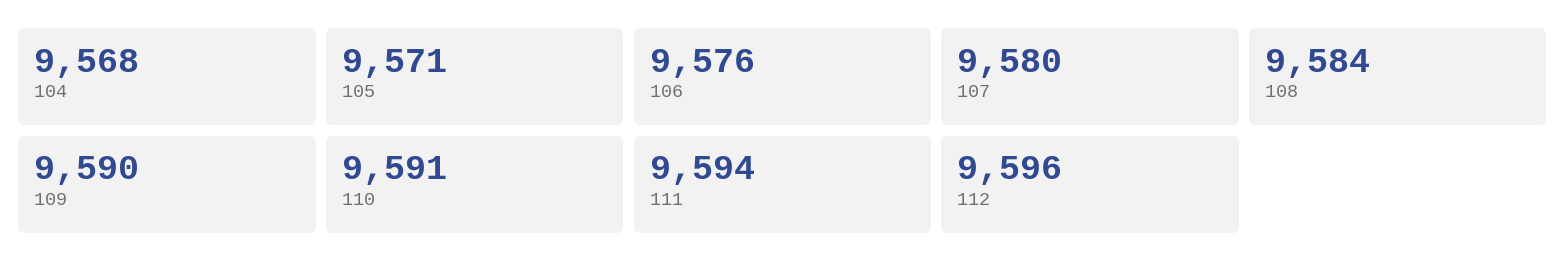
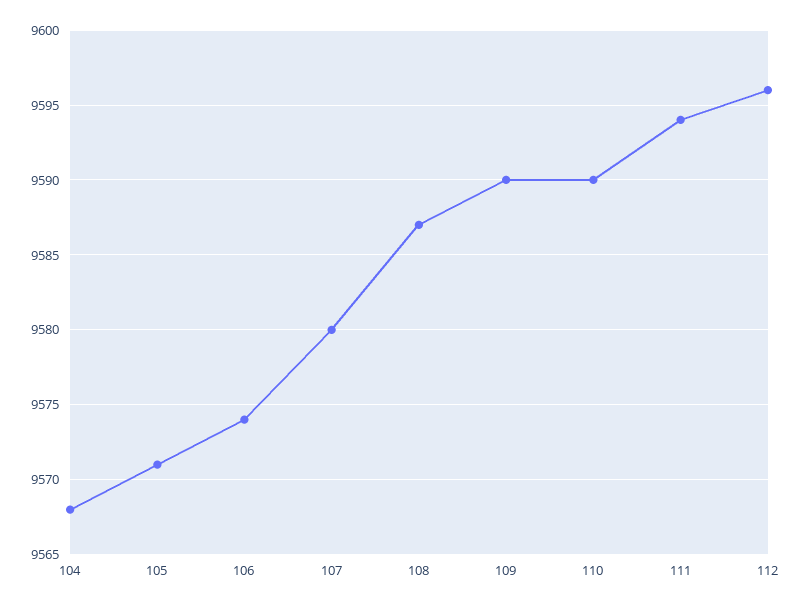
  {
    "104": 9568,
    "105": 9571,
-   "106": 9576,
+   "106": 9574,
    "107": 9580,
-   "108": 9584,
+   "108": 9587,
    "109": 9590,
-   "110": 9591,
+   "110": 9590,
    "111": 9594,
    "112": 9596
  }

